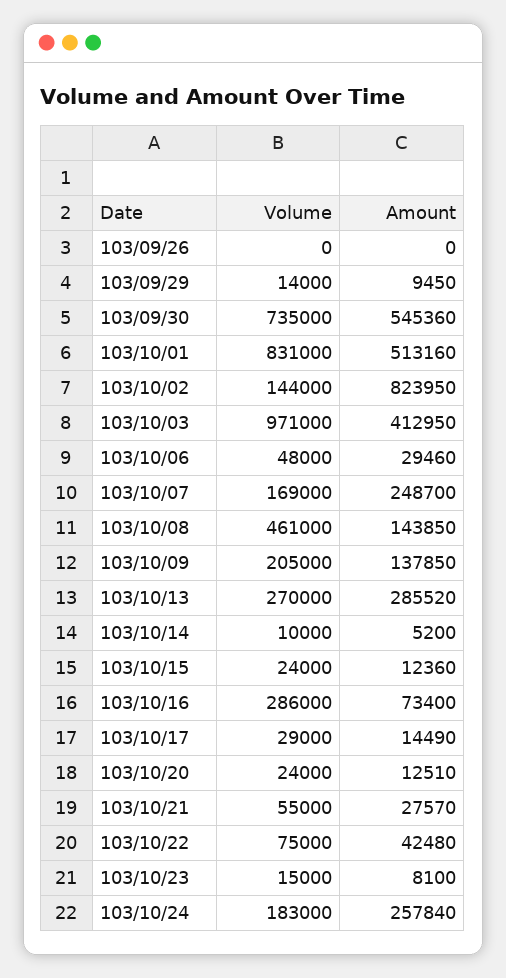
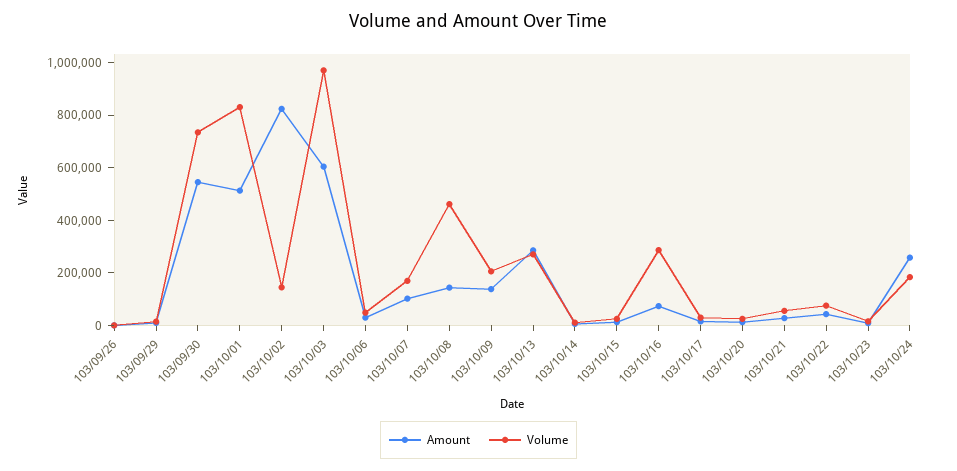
  {
    "Volume": {
      "103/09/26": 0,
      "103/09/29": 14000,
      "103/09/30": 735000,
      "103/10/01": 831000,
      "103/10/02": 144000,
      "103/10/03": 971000,
      "103/10/06": 48000,
      "103/10/07": 169000,
      "103/10/08": 461000,
      "103/10/09": 205000,
      "103/10/13": 270000,
      "103/10/14": 10000,
      "103/10/15": 24000,
      "103/10/16": 286000,
      "103/10/17": 29000,
      "103/10/20": 24000,
      "103/10/21": 55000,
      "103/10/22": 75000,
      "103/10/23": 15000,
      "103/10/24": 183000
    },
    "Amount": {
      "103/09/26": 0,
      "103/09/29": 9450,
      "103/09/30": 545360,
      "103/10/01": 513160,
      "103/10/02": 823950,
-     "103/10/03": 412950,
+     "103/10/03": 600000,
      "103/10/06": 29460,
-     "103/10/07": 248700,
+     "103/10/07": 100000,
      "103/10/08": 143850,
      "103/10/09": 137850,
      "103/10/13": 285520,
      "103/10/14": 5200,
      "103/10/15": 12360,
      "103/10/16": 73400,
      "103/10/17": 14490,
      "103/10/20": 12510,
      "103/10/21": 27570,
      "103/10/22": 42480,
      "103/10/23": 8100,
      "103/10/24": 257840
    }
  }

